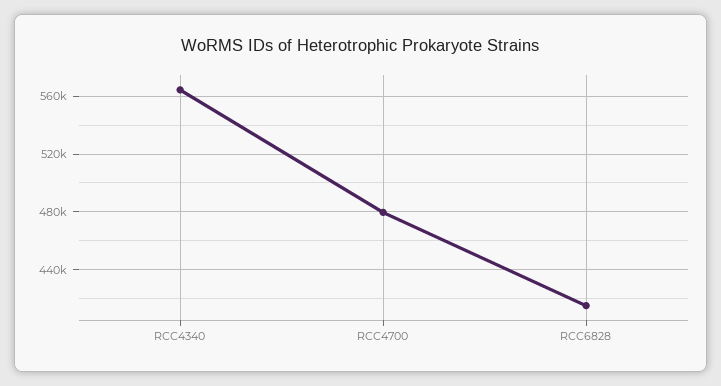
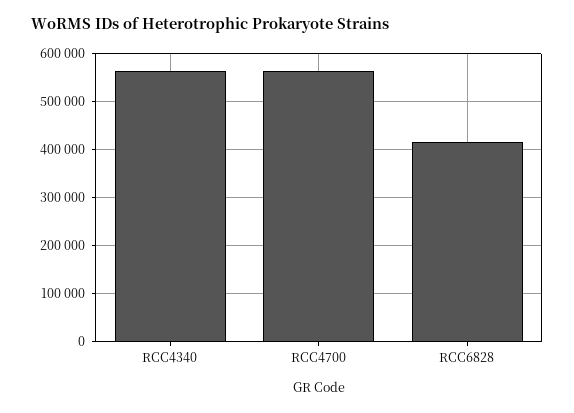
  {
    "RCC4340": 565000,
-   "RCC4700": 480000,
+   "RCC4700": 560000,
    "RCC6828": 415000
  }

